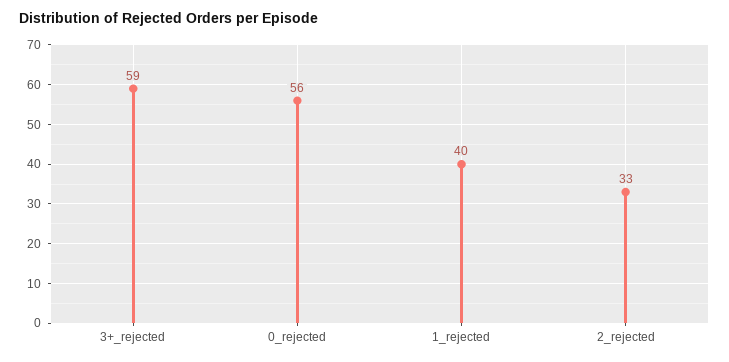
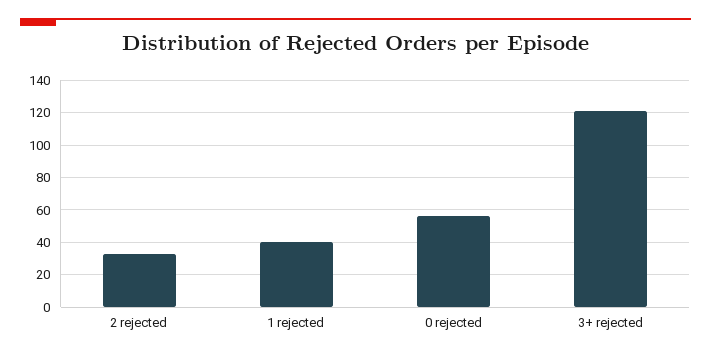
  {
-   "3+_rejected": 59,
+   "3+_rejected": 120,
    "0_rejected": 56,
    "1_rejected": 40,
    "2_rejected": 33
  }

